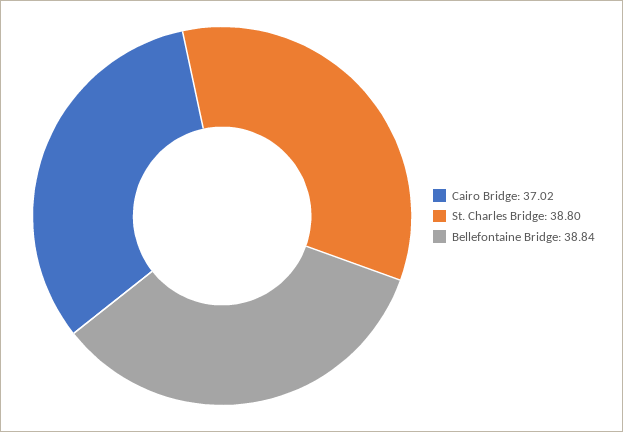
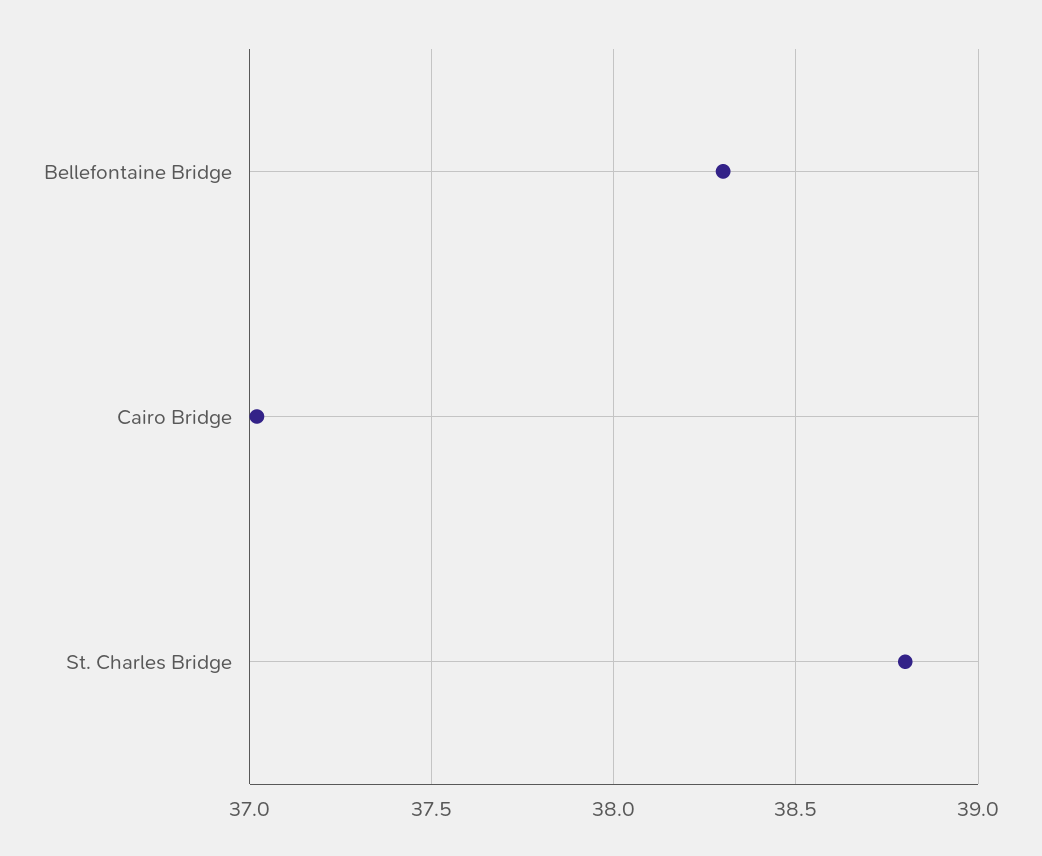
  {
    "Cairo Bridge": 37.02,
    "St. Charles Bridge": 38.8,
-   "Bellefontaine Bridge": 38.84
+   "Bellefontaine Bridge": 38.3
  }

